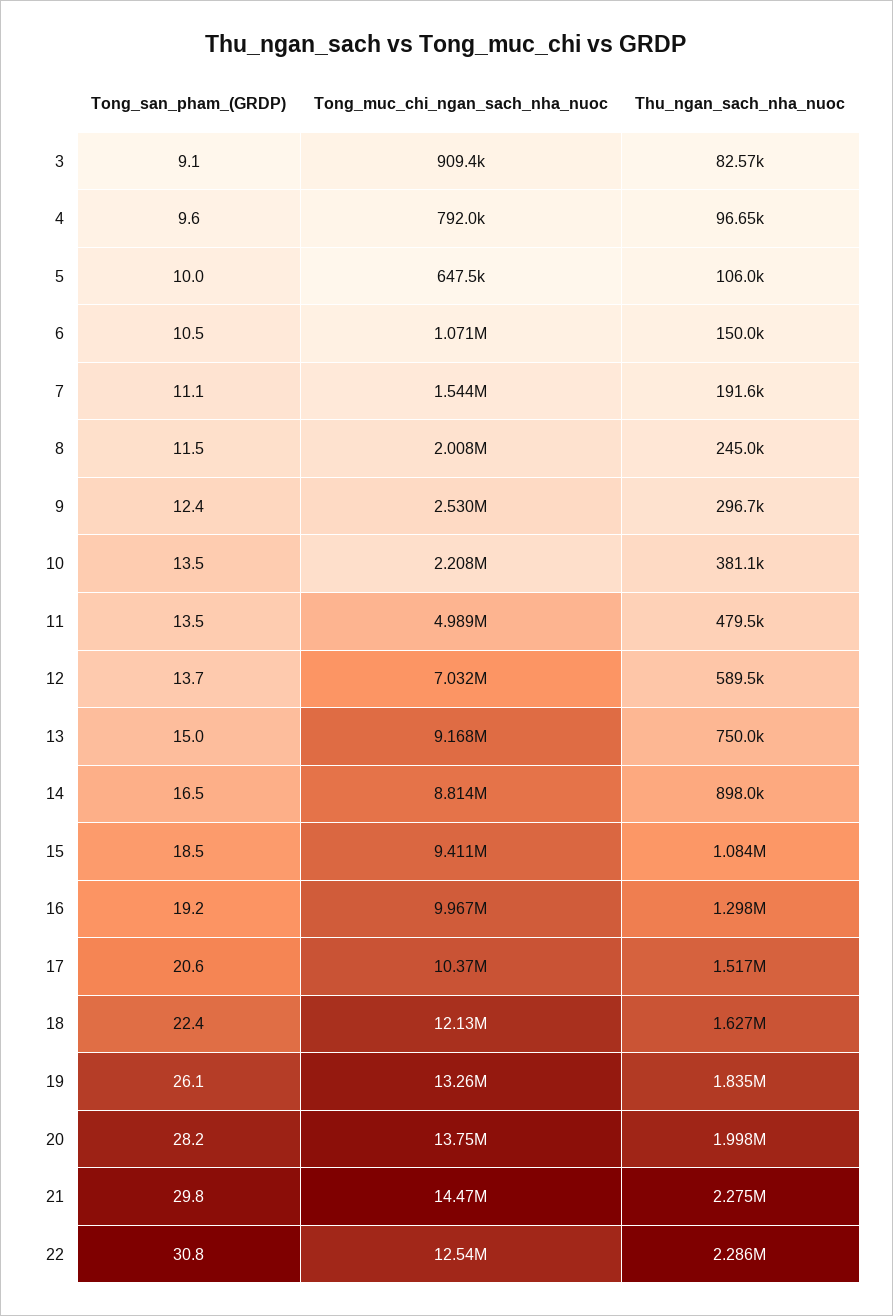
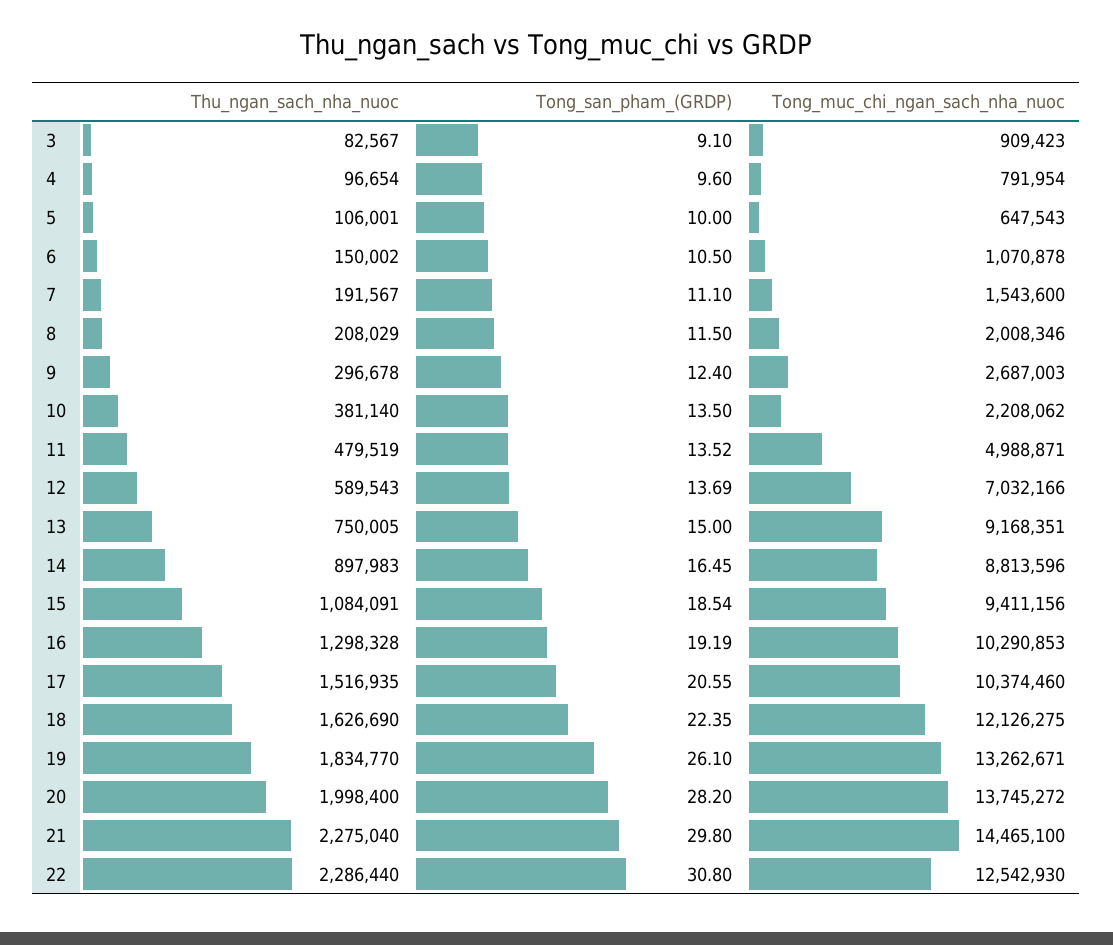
  {
    "Tong_san_pham_(GRDP)": {
      "3": 9.1,
      "4": 9.6,
      "5": 10,
      "6": 10.5,
      "7": 11.1,
      "8": 11.5,
      "9": 12.4,
      "10": 13.5,
      "11": 13.52,
      "12": 13.69,
      "13": 15,
      "14": 16.45,
      "15": 18.54,
      "16": 19.19,
      "17": 20.55,
      "18": 22.35,
      "19": 26.1,
      "20": 28.2,
      "21": 29.8,
      "22": 30.8
    },
    "Tong_muc_chi_ngan_sach_nha_nuoc": {
      "3": 909423,
      "4": 791954,
      "5": 647543,
      "6": 1070878,
      "7": 1543600,
      "8": 2008346,
-     "9": 2530000,
+     "9": 2687003,
      "10": 2208062,
      "11": 4988871,
      "12": 7032166,
      "13": 9168351,
      "14": 8813596,
      "15": 9411156,
-     "16": 9967000,
+     "16": 10290853,
      "17": 10374460,
      "18": 12126275,
      "19": 13262671,
      "20": 13745272,
      "21": 14465100,
      "22": 12542930
    },
    "Thu_ngan_sach_nha_nuoc": {
      "3": 82567,
      "4": 96654,
      "5": 106001,
      "6": 150002,
      "7": 191567,
-     "8": 245000,
+     "8": 208029,
      "9": 296678,
      "10": 381140,
      "11": 479519,
      "12": 589543,
      "13": 750005,
      "14": 897983,
      "15": 1084091,
      "16": 1298328,
      "17": 1516935,
      "18": 1626690,
      "19": 1834770,
      "20": 1998400,
      "21": 2275040,
      "22": 2286440
    }
  }

